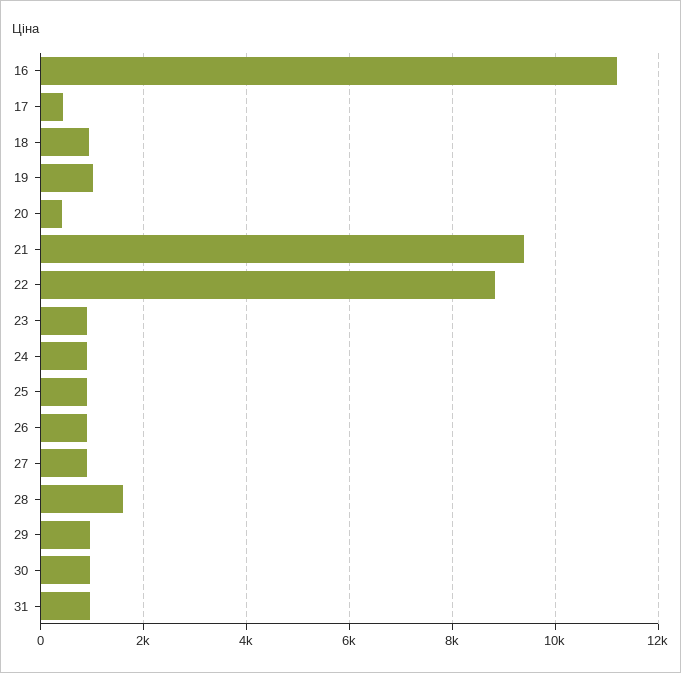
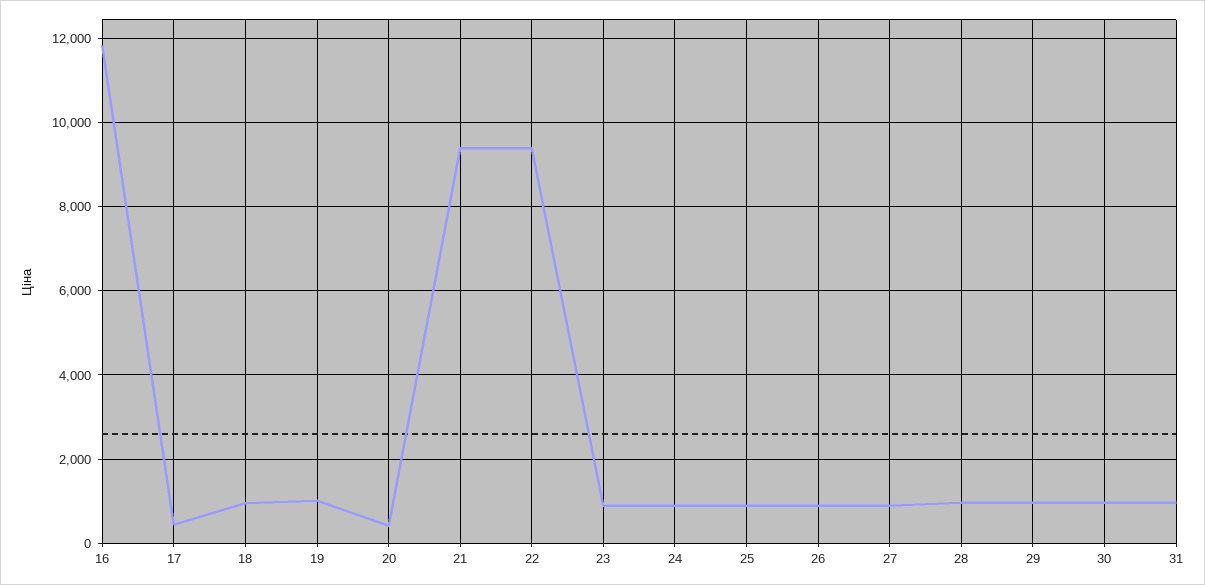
  {
-   "16": 11200,
+   "16": 11800,
    "17": 400,
    "18": 1000,
    "19": 1000,
    "20": 400,
    "21": 9400,
-   "22": 8800,
+   "22": 9400,
    "23": 800,
    "24": 800,
    "25": 800,
    "26": 800,
    "27": 800,
-   "28": 1600,
+   "28": 1000,
    "29": 1000,
    "30": 1000,
    "31": 1000
  }

